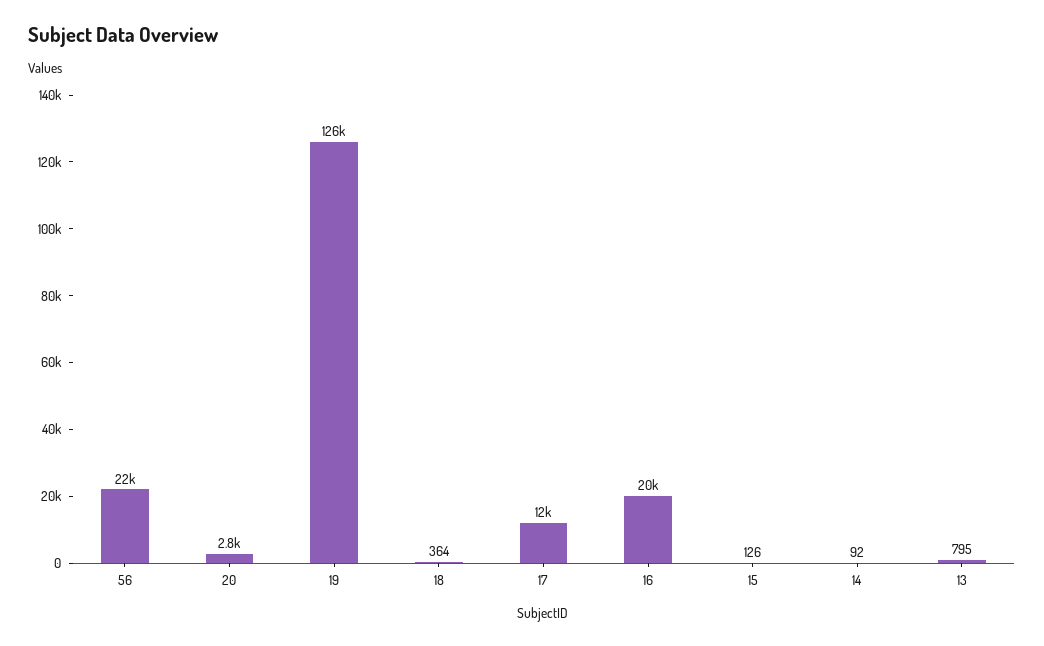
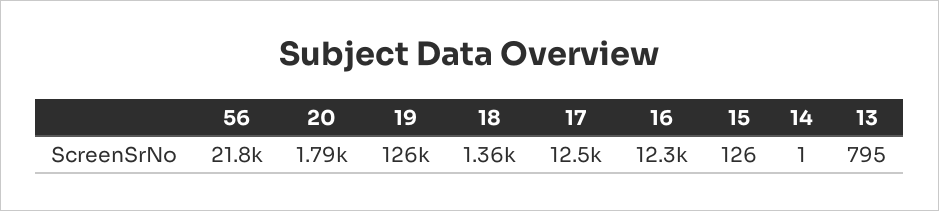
  {
    "56": 21800,
-   "20": 2800,
+   "20": 1790,
    "19": 126000,
-   "18": 364,
+   "18": 1360,
    "17": 12500,
-   "16": 20000,
+   "16": 12300,
    "15": 126,
-   "14": 92,
+   "14": 1,
    "13": 795
  }

